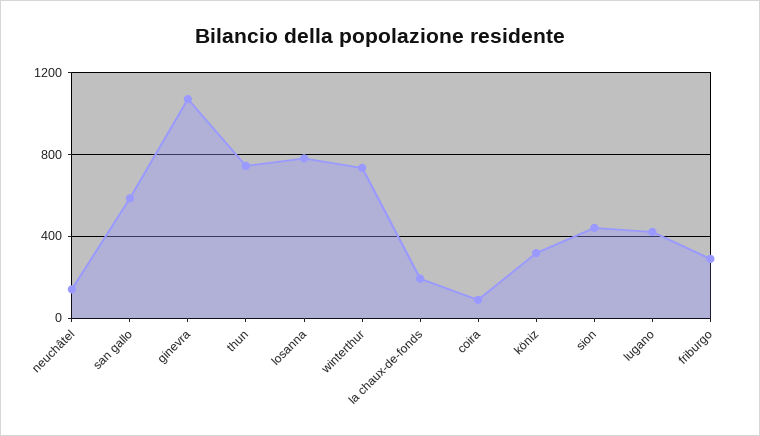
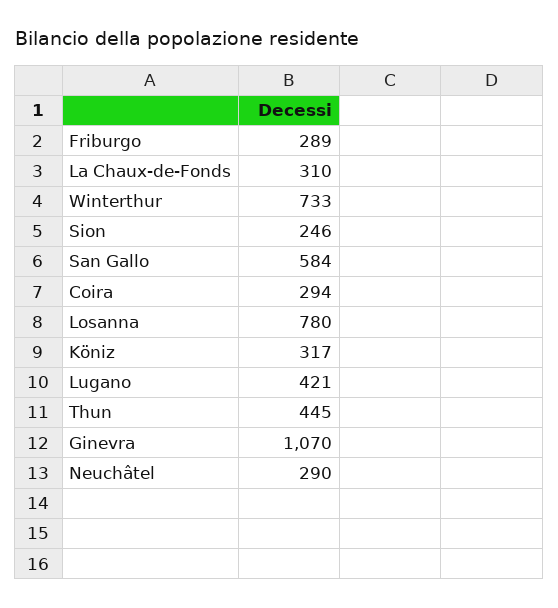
  {
-   "neuchâtel": 150,
+   "neuchâtel": 290,
    "san gallo": 584,
    "ginevra": 1070,
-   "thun": 750,
+   "thun": 445,
    "losanna": 780,
    "winterthur": 733,
-   "la chaux-de-fonds": 200,
+   "la chaux-de-fonds": 310,
-   "coira": 100,
+   "coira": 294,
    "köniz": 317,
-   "sion": 450,
+   "sion": 246,
    "lugano": 421,
    "friburgo": 289
  }

